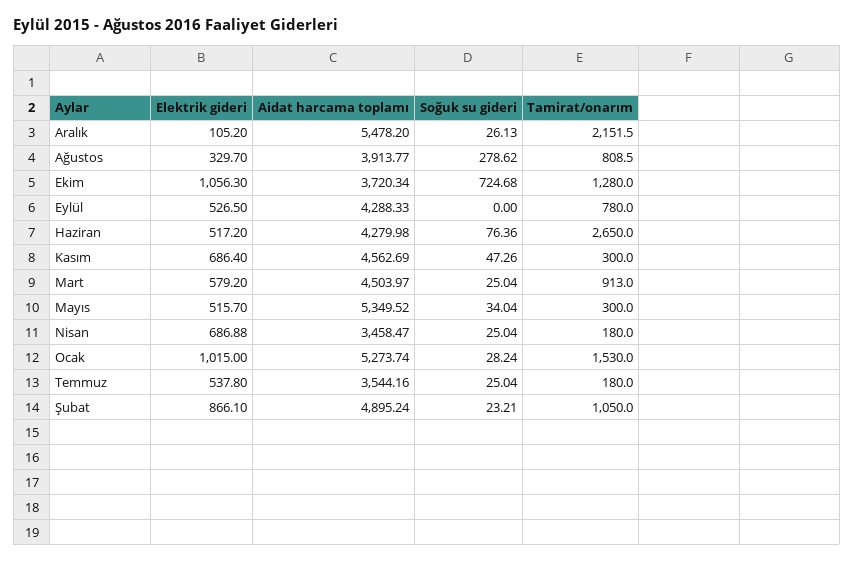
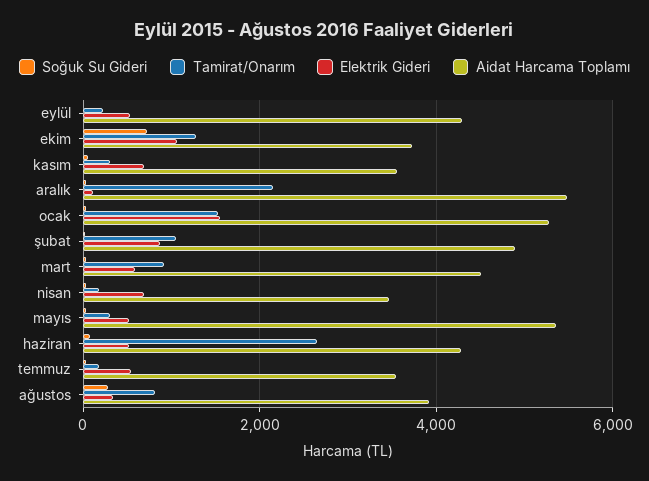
  {
    "Elektrik gideri": {
      "Aralık": 105.2,
      "Ağustos": 329.7,
      "Ekim": 1056.3,
      "Eylül": 526.5,
      "Haziran": 517.2,
      "Kasım": 686.4,
      "Mart": 579.2,
      "Mayıs": 515.7,
      "Nisan": 686.88,
-     "Ocak": 1015,
+     "Ocak": 1600,
      "Temmuz": 537.8,
      "Şubat": 866.1
    },
    "Aidat harcama toplamı": {
      "Aralık": 5478.2,
      "Ağustos": 3913.77,
      "Ekim": 3720.34,
      "Eylül": 4288.33,
      "Haziran": 4279.98,
-     "Kasım": 4562.69,
+     "Kasım": 3600,
      "Mart": 4503.97,
      "Mayıs": 5349.52,
      "Nisan": 3458.47,
      "Ocak": 5273.74,
      "Temmuz": 3544.16,
      "Şubat": 4895.24
    },
    "Soğuk su gideri": {
      "Aralık": 26.13,
      "Ağustos": 278.62,
      "Ekim": 724.68,
      "Eylül": 0,
      "Haziran": 76.36,
      "Kasım": 47.26,
      "Mart": 25.04,
      "Mayıs": 34.04,
      "Nisan": 25.04,
      "Ocak": 28.24,
      "Temmuz": 25.04,
      "Şubat": 23.21
    },
    "Tamirat/onarım": {
      "Aralık": 2151.5,
      "Ağustos": 808.5,
      "Ekim": 1280,
-     "Eylül": 780,
+     "Eylül": 200,
      "Haziran": 2650,
      "Kasım": 300,
      "Mart": 913,
      "Mayıs": 300,
      "Nisan": 180,
      "Ocak": 1530,
      "Temmuz": 180,
      "Şubat": 1050
    }
  }

